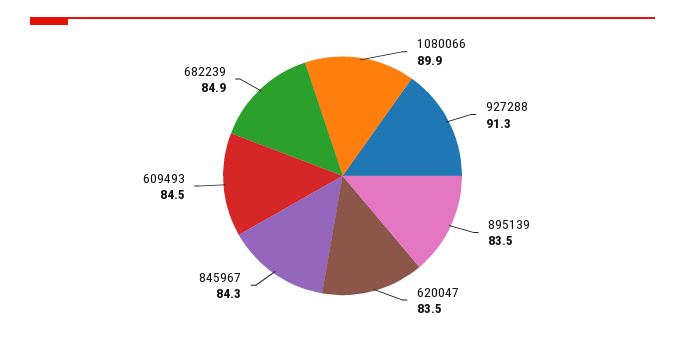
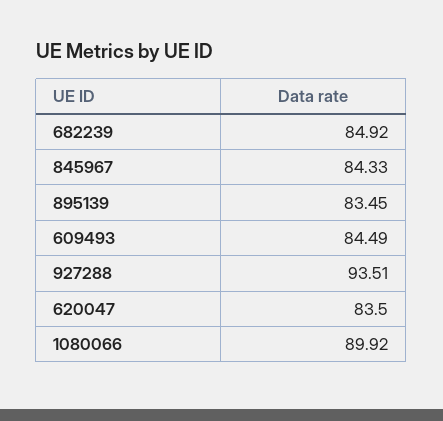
  {
    "1080066": 89.92,
-   "927288": 91.3,
+   "927288": 93.51,
    "895139": 83.45,
    "620047": 83.5,
    "845967": 84.33,
    "609493": 84.49,
    "682239": 84.92
  }

